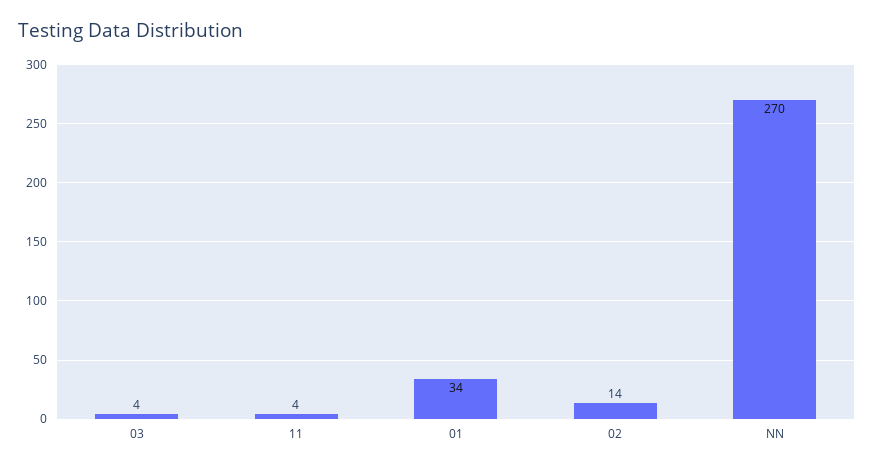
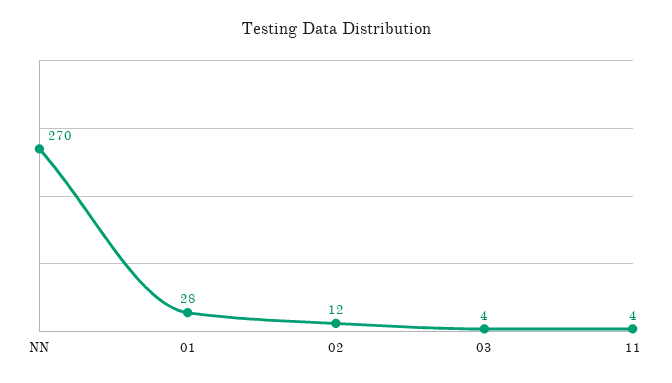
  {
    "03": 4,
    "11": 4,
-   "01": 34,
+   "01": 28,
-   "02": 14,
+   "02": 12,
    "NN": 270
  }

